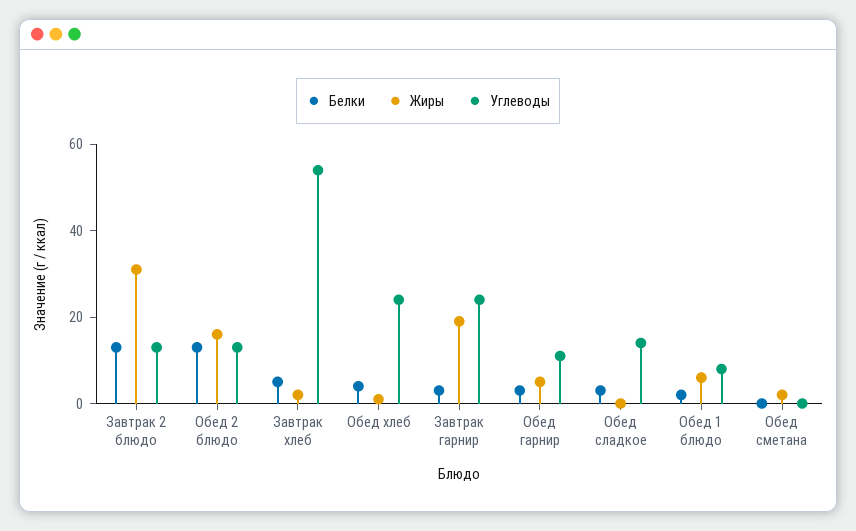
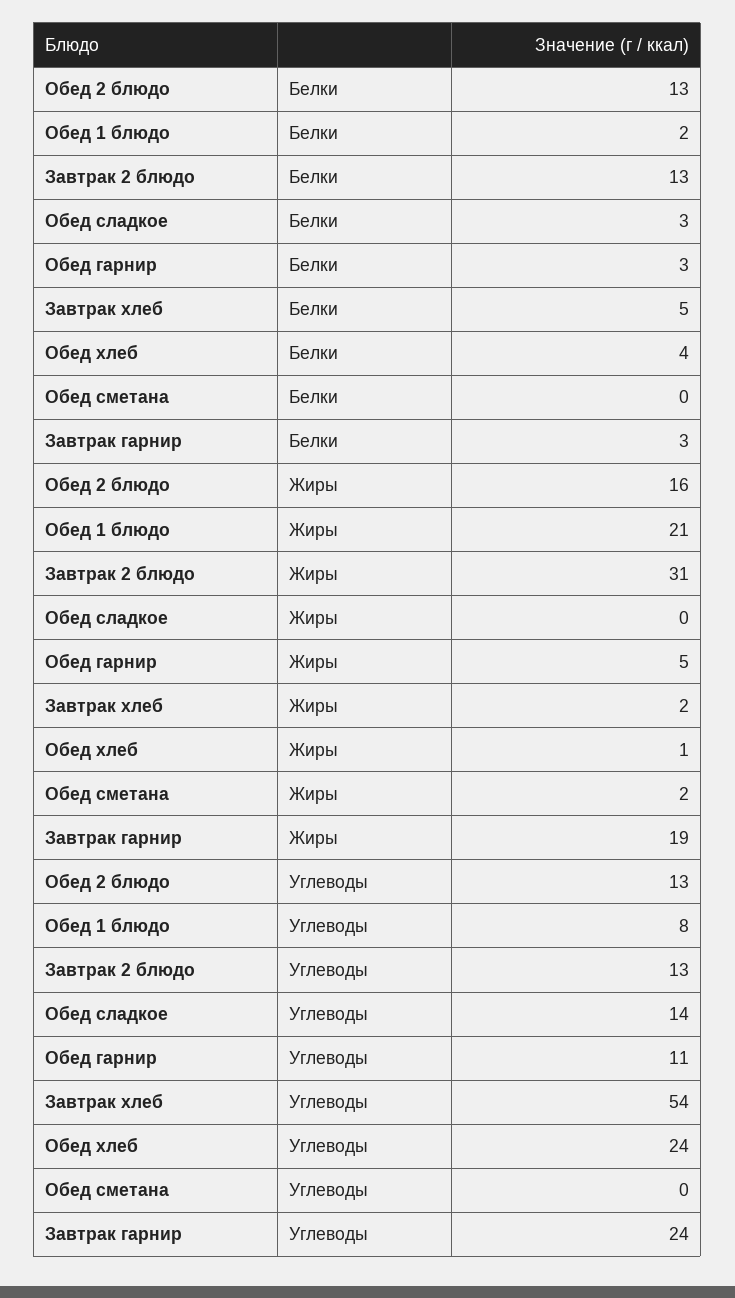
  {
    "Белки": {
      "Завтрак 2 блюдо": 13,
      "Обед 2 блюдо": 13,
      "Завтрак хлеб": 5,
      "Обед хлеб": 4,
      "Завтрак гарнир": 3,
      "Обед гарнир": 3,
      "Обед сладкое": 3,
      "Обед 1 блюдо": 2,
      "Обед сметана": 0
    },
    "Жиры": {
      "Завтрак 2 блюдо": 31,
      "Обед 2 блюдо": 16,
      "Завтрак хлеб": 2,
      "Обед хлеб": 1,
      "Завтрак гарнир": 19,
      "Обед гарнир": 5,
      "Обед сладкое": 0,
-     "Обед 1 блюдо": 5,
+     "Обед 1 блюдо": 21,
      "Обед сметана": 2
    },
    "Углеводы": {
      "Завтрак 2 блюдо": 13,
      "Обед 2 блюдо": 13,
      "Завтрак хлеб": 54,
      "Обед хлеб": 24,
      "Завтрак гарнир": 24,
      "Обед гарнир": 11,
      "Обед сладкое": 14,
      "Обед 1 блюдо": 8,
      "Обед сметана": 0
    }
  }

